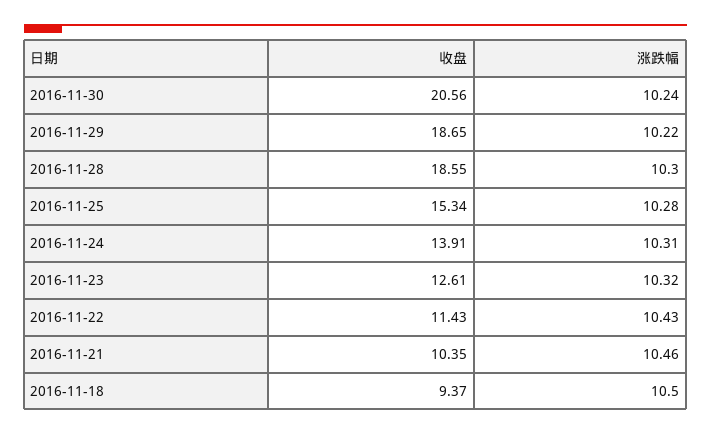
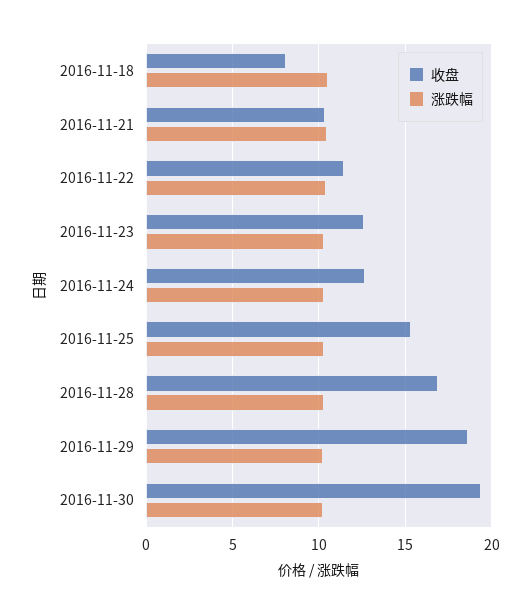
  {
    "收盘": {
-     "2016-11-30": 20.56,
+     "2016-11-30": 19.5,
      "2016-11-29": 18.65,
-     "2016-11-28": 18.55,
+     "2016-11-28": 17,
      "2016-11-25": 15.34,
-     "2016-11-24": 13.91,
+     "2016-11-24": 12.5,
      "2016-11-23": 12.61,
      "2016-11-22": 11.43,
      "2016-11-21": 10.35,
-     "2016-11-18": 9.37
+     "2016-11-18": 8
    },
    "涨跌幅": {
      "2016-11-30": 10.24,
      "2016-11-29": 10.22,
      "2016-11-28": 10.3,
      "2016-11-25": 10.28,
      "2016-11-24": 10.31,
      "2016-11-23": 10.32,
      "2016-11-22": 10.43,
      "2016-11-21": 10.46,
      "2016-11-18": 10.5
    }
  }

